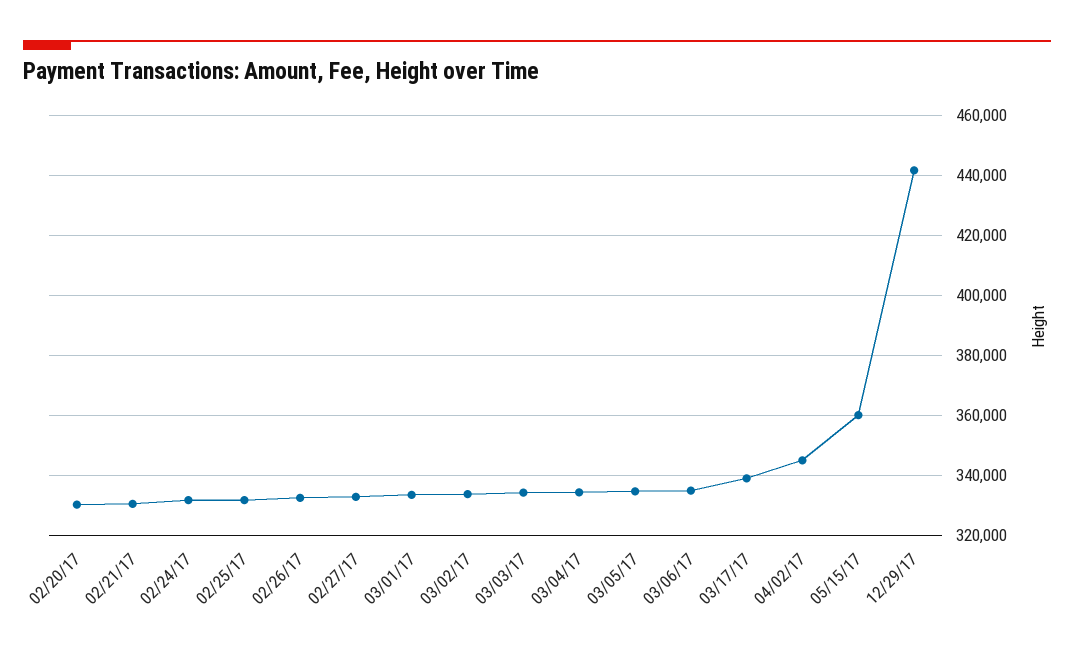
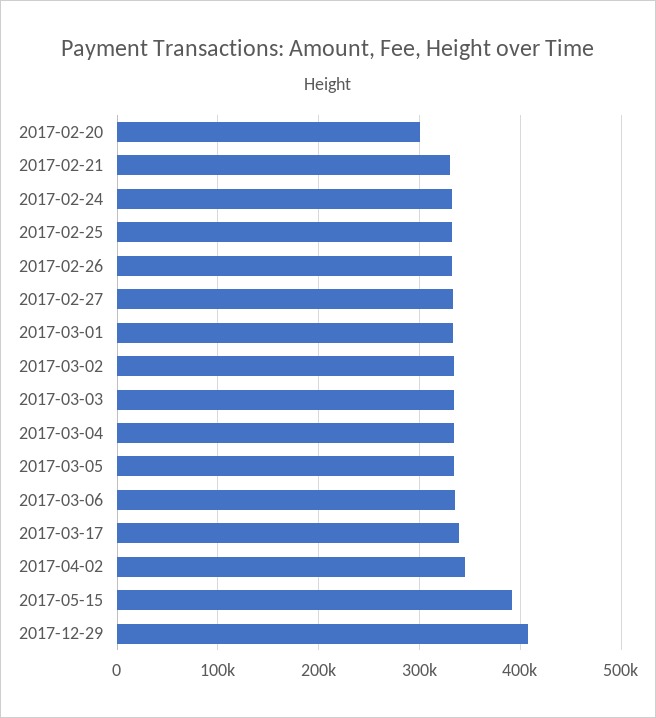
  {
-   "02/20/17": 330000,
+   "02/20/17": 300000,
    "02/21/17": 330000,
    "02/24/17": 332000,
    "02/25/17": 332000,
    "02/26/17": 332000,
    "02/27/17": 332000,
    "03/01/17": 334000,
    "03/02/17": 334000,
    "03/03/17": 334000,
    "03/04/17": 334000,
    "03/05/17": 334000,
    "03/06/17": 334000,
    "03/17/17": 340000,
    "04/02/17": 346000,
-   "05/15/17": 360000,
+   "05/15/17": 390000,
-   "12/29/17": 442000
+   "12/29/17": 410000
  }

